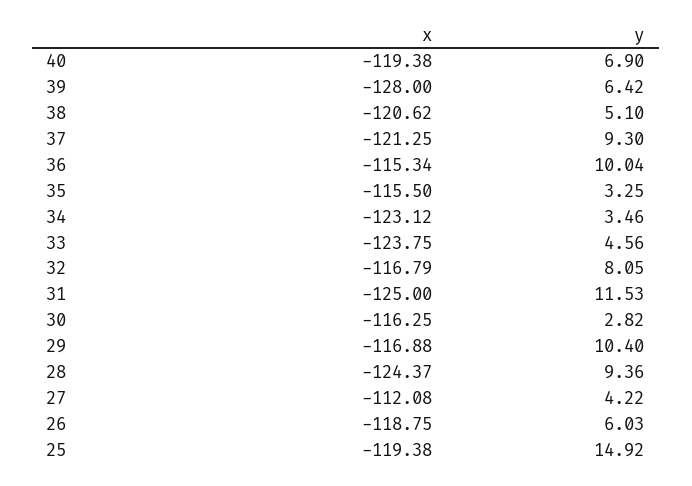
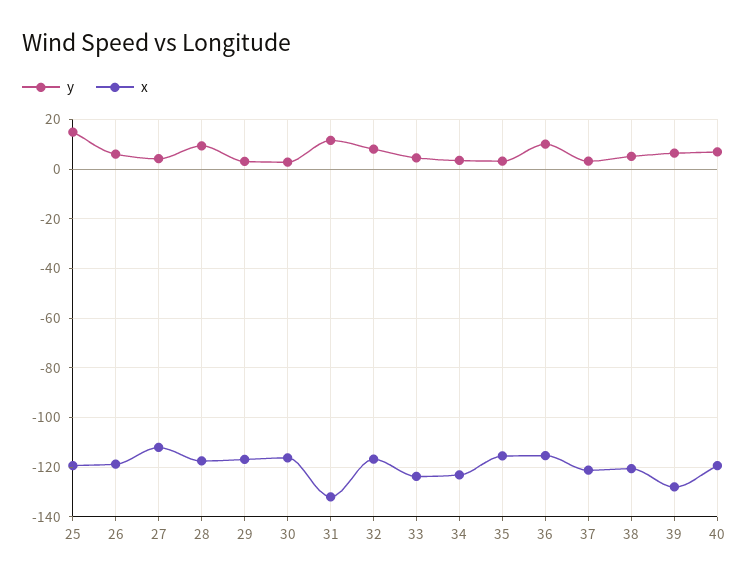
  {
    "x": {
      "40": -119.38,
      "39": -128,
      "38": -120.62,
      "37": -121.25,
      "36": -115.34,
      "35": -115.5,
      "34": -123.12,
      "33": -123.75,
      "32": -116.79,
-     "31": -125,
+     "31": -132.5,
      "30": -116.25,
      "29": -116.88,
-     "28": -124.37,
+     "28": -117.5,
      "27": -112.08,
      "26": -118.75,
      "25": -119.38
    },
    "y": {
      "40": 6.9,
      "39": 6.42,
      "38": 5.1,
-     "37": 9.3,
+     "37": 2.5,
      "36": 10.04,
      "35": 3.25,
      "34": 3.46,
      "33": 4.56,
      "32": 8.05,
      "31": 11.53,
      "30": 2.82,
-     "29": 10.4,
+     "29": 2.5,
      "28": 9.36,
      "27": 4.22,
      "26": 6.03,
      "25": 14.92
    }
  }

